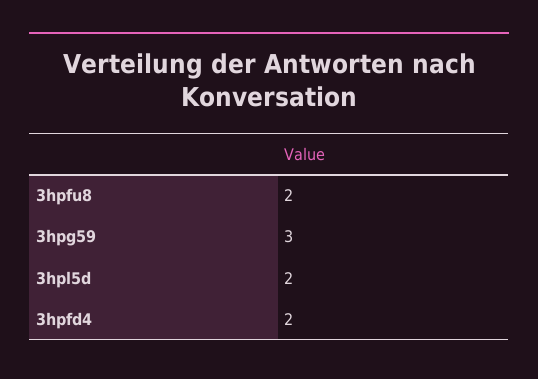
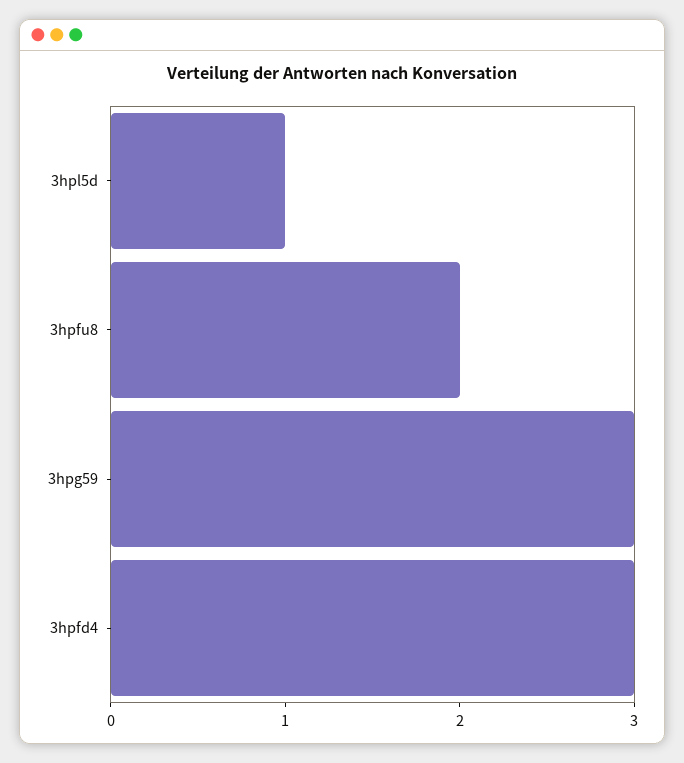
  {
    "3hpfu8": 2,
    "3hpg59": 3,
-   "3hpl5d": 2,
+   "3hpl5d": 1,
-   "3hpfd4": 2
+   "3hpfd4": 3
  }

